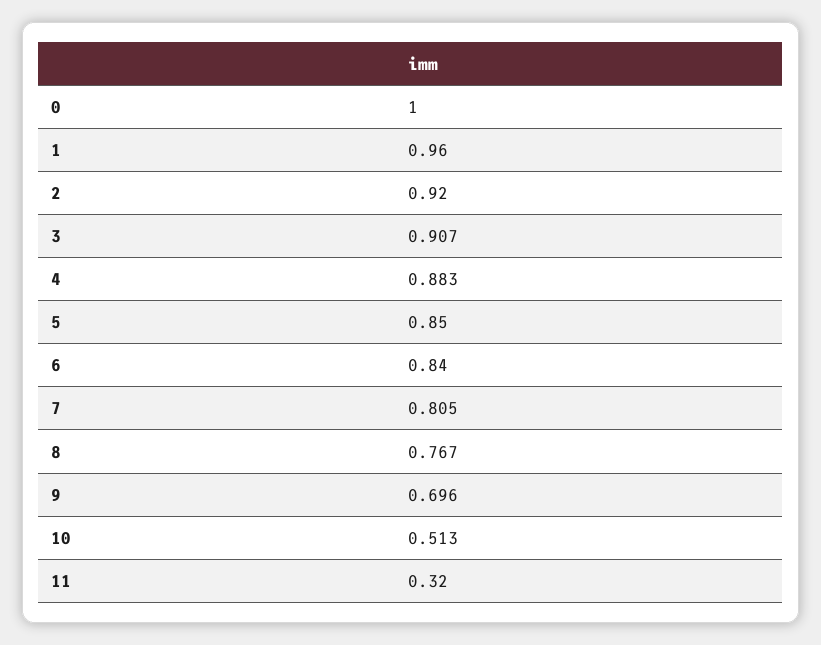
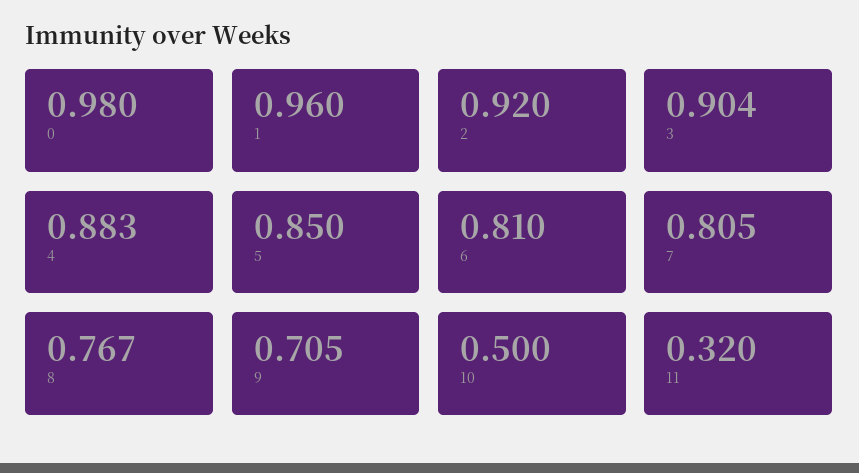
  {
-   "0": 1,
+   "0": 0.98,
    "1": 0.96,
    "2": 0.92,
-   "3": 0.907,
+   "3": 0.904,
    "4": 0.883,
    "5": 0.85,
-   "6": 0.84,
+   "6": 0.81,
    "7": 0.805,
    "8": 0.767,
-   "9": 0.696,
+   "9": 0.705,
-   "10": 0.513,
+   "10": 0.5,
    "11": 0.32
  }

